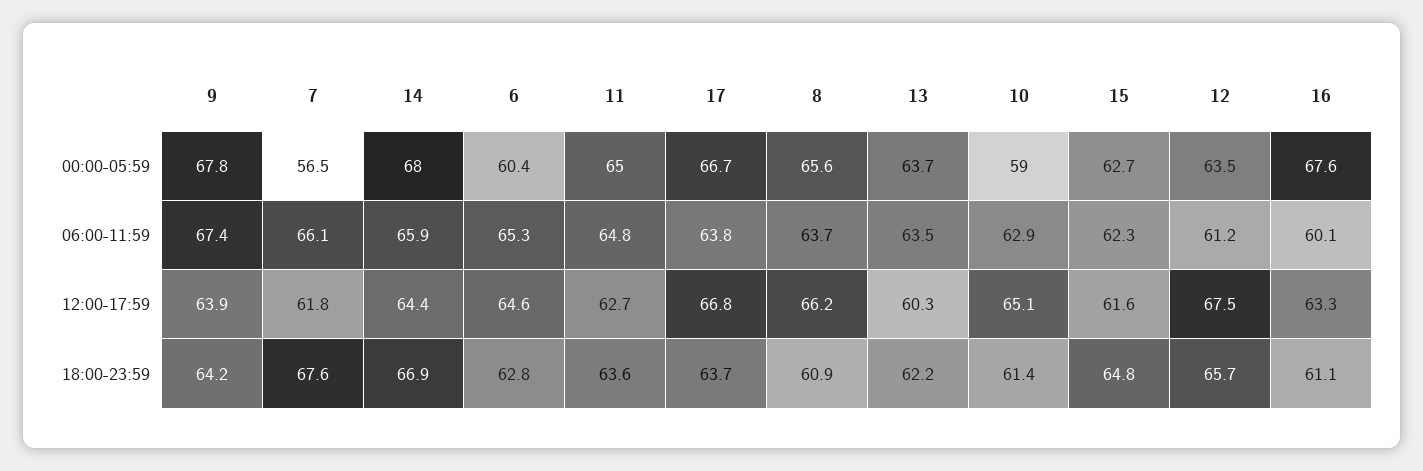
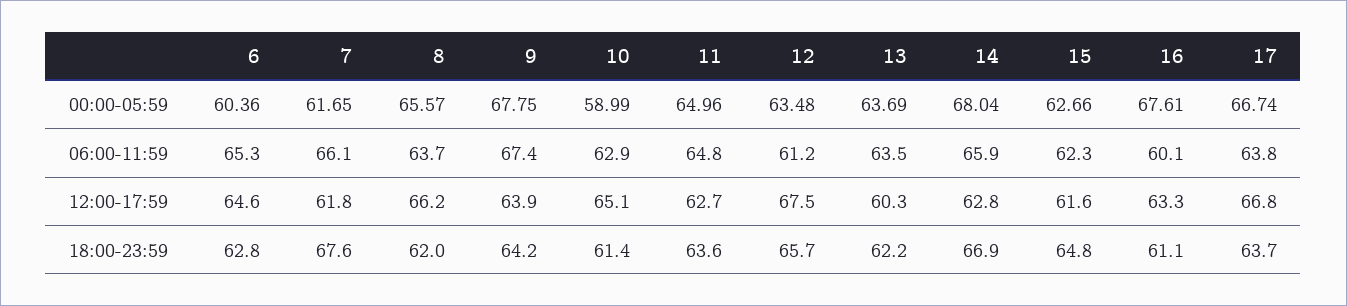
  {
    "9": {
      "00:00-05:59": 67.75,
      "06:00-11:59": 67.4,
      "12:00-17:59": 63.9,
      "18:00-23:59": 64.2
    },
    "7": {
-     "00:00-05:59": 56.5,
+     "00:00-05:59": 61.65,
      "06:00-11:59": 66.1,
      "12:00-17:59": 61.8,
      "18:00-23:59": 67.6
    },
    "14": {
      "00:00-05:59": 68.04,
      "06:00-11:59": 65.9,
-     "12:00-17:59": 64.4,
+     "12:00-17:59": 62.8,
      "18:00-23:59": 66.9
    },
    "6": {
      "00:00-05:59": 60.36,
      "06:00-11:59": 65.3,
      "12:00-17:59": 64.6,
      "18:00-23:59": 62.8
    },
    "11": {
      "00:00-05:59": 64.96,
      "06:00-11:59": 64.8,
      "12:00-17:59": 62.7,
      "18:00-23:59": 63.6
    },
    "17": {
      "00:00-05:59": 66.74,
      "06:00-11:59": 63.8,
      "12:00-17:59": 66.8,
      "18:00-23:59": 63.7
    },
    "8": {
      "00:00-05:59": 65.57,
      "06:00-11:59": 63.7,
      "12:00-17:59": 66.2,
-     "18:00-23:59": 60.9
+     "18:00-23:59": 62
    },
    "13": {
      "00:00-05:59": 63.69,
      "06:00-11:59": 63.5,
      "12:00-17:59": 60.3,
      "18:00-23:59": 62.2
    },
    "10": {
      "00:00-05:59": 58.99,
      "06:00-11:59": 62.9,
      "12:00-17:59": 65.1,
      "18:00-23:59": 61.4
    },
    "15": {
      "00:00-05:59": 62.66,
      "06:00-11:59": 62.3,
      "12:00-17:59": 61.6,
      "18:00-23:59": 64.8
    },
    "12": {
      "00:00-05:59": 63.48,
      "06:00-11:59": 61.2,
      "12:00-17:59": 67.5,
      "18:00-23:59": 65.7
    },
    "16": {
      "00:00-05:59": 67.61,
      "06:00-11:59": 60.1,
      "12:00-17:59": 63.3,
      "18:00-23:59": 61.1
    }
  }

